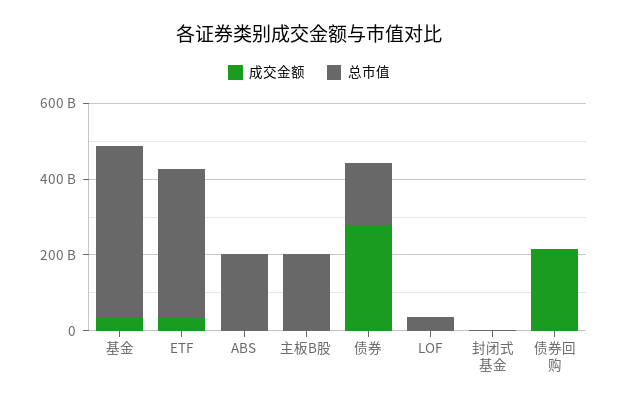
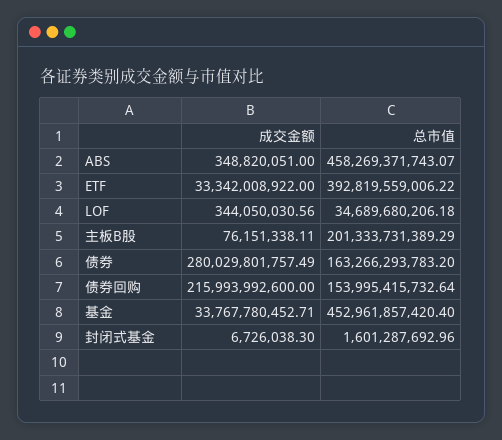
  {
    "成交金额": {
      "基金": 33767780452.71,
      "ETF": 33342008922,
      "ABS": 348820051,
      "主板B股": 76151338.11,
      "债券": 280029801757.49,
      "LOF": 344050030.56,
      "封闭式基金": 6726038.3,
      "债券回购": 215993992600
    },
    "总市值": {
      "基金": 452961857420.4,
      "ETF": 392819559006.22,
-     "ABS": 200000000000,
+     "ABS": 458269371743.07,
      "主板B股": 201333731389.29,
      "债券": 163266293783.2,
      "LOF": 34689680206.18,
      "封闭式基金": 1601287692.96,
-     "债券回购": 0
+     "债券回购": 153995415732.64
    }
  }

